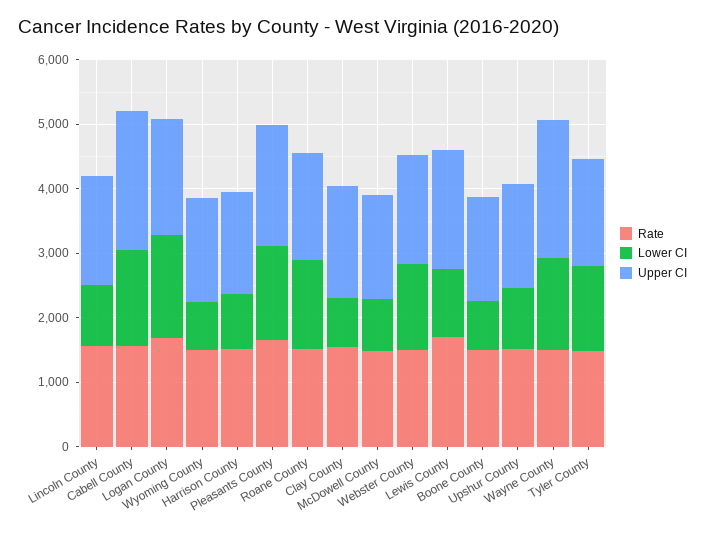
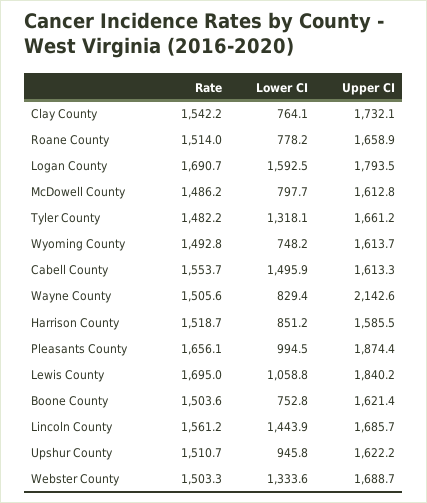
  {
    "Rate": {
      "Lincoln County": 1561.2,
      "Cabell County": 1553.7,
      "Logan County": 1690.7,
      "Wyoming County": 1492.8,
      "Harrison County": 1518.7,
      "Pleasants County": 1656.1,
      "Roane County": 1514,
      "Clay County": 1542.2,
      "McDowell County": 1486.2,
      "Webster County": 1503.3,
      "Lewis County": 1695,
      "Boone County": 1503.6,
      "Upshur County": 1510.7,
      "Wayne County": 1505.6,
      "Tyler County": 1482.2
    },
    "Lower CI": {
-     "Lincoln County": 1000,
+     "Lincoln County": 1443.9,
      "Cabell County": 1495.9,
      "Logan County": 1592.5,
      "Wyoming County": 748.2,
      "Harrison County": 851.2,
-     "Pleasants County": 1400,
+     "Pleasants County": 994.5,
-     "Roane County": 1400,
+     "Roane County": 778.2,
      "Clay County": 764.1,
      "McDowell County": 797.7,
      "Webster County": 1333.6,
      "Lewis County": 1058.8,
      "Boone County": 752.8,
      "Upshur County": 945.8,
-     "Wayne County": 1400,
+     "Wayne County": 829.4,
      "Tyler County": 1318.1
    },
    "Upper CI": {
      "Lincoln County": 1685.7,
-     "Cabell County": 2200,
+     "Cabell County": 1613.3,
      "Logan County": 1793.5,
      "Wyoming County": 1613.7,
      "Harrison County": 1585.5,
      "Pleasants County": 1874.4,
      "Roane County": 1658.9,
      "Clay County": 1732.1,
      "McDowell County": 1612.8,
      "Webster County": 1688.7,
      "Lewis County": 1840.2,
      "Boone County": 1621.4,
      "Upshur County": 1622.2,
      "Wayne County": 2142.6,
      "Tyler County": 1661.2
    }
  }

